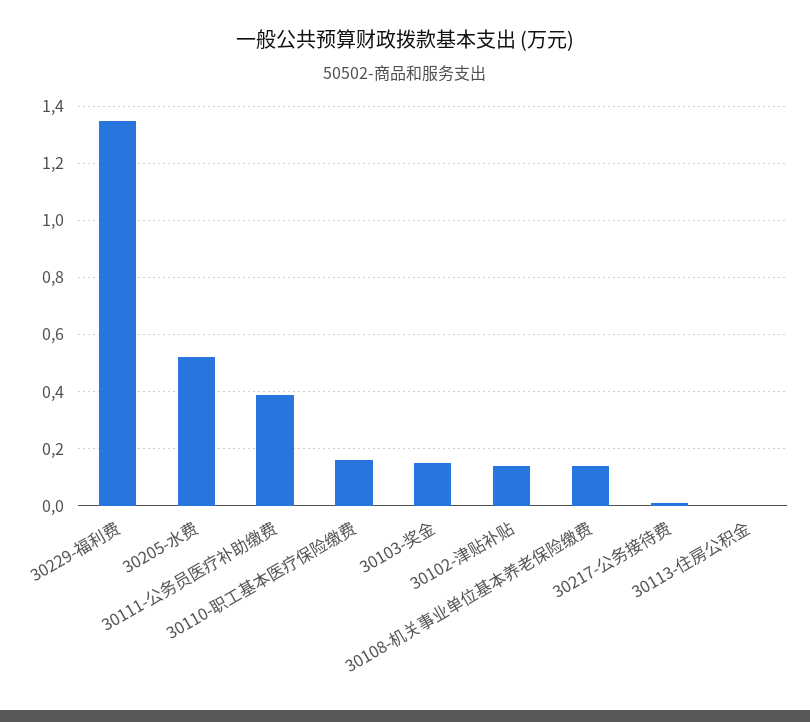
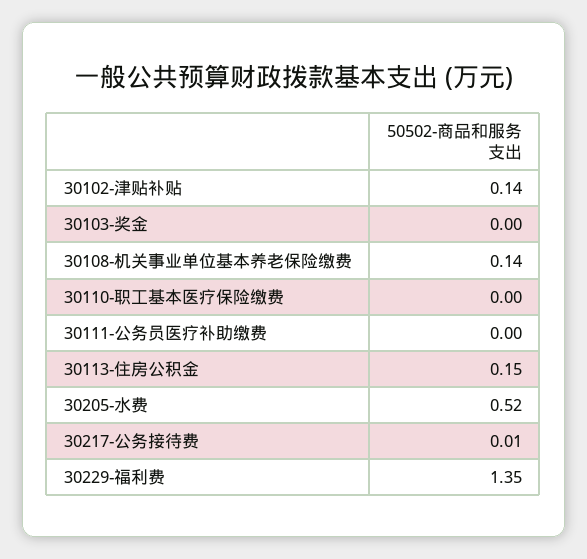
  {
    "30229-福利费": 1.35,
    "30205-水费": 0.52,
-   "30111-公务员医疗补助缴费": 0.4,
+   "30111-公务员医疗补助缴费": 0,
-   "30110-职工基本医疗保险缴费": 0.15,
+   "30110-职工基本医疗保险缴费": 0,
-   "30103-奖金": 0.15,
+   "30103-奖金": 0,
    "30102-津贴补贴": 0.14,
    "30108-机关事业单位基本养老保险缴费": 0.14,
    "30217-公务接待费": 0.01,
-   "30113-住房公积金": 0
+   "30113-住房公积金": 0.15
  }

